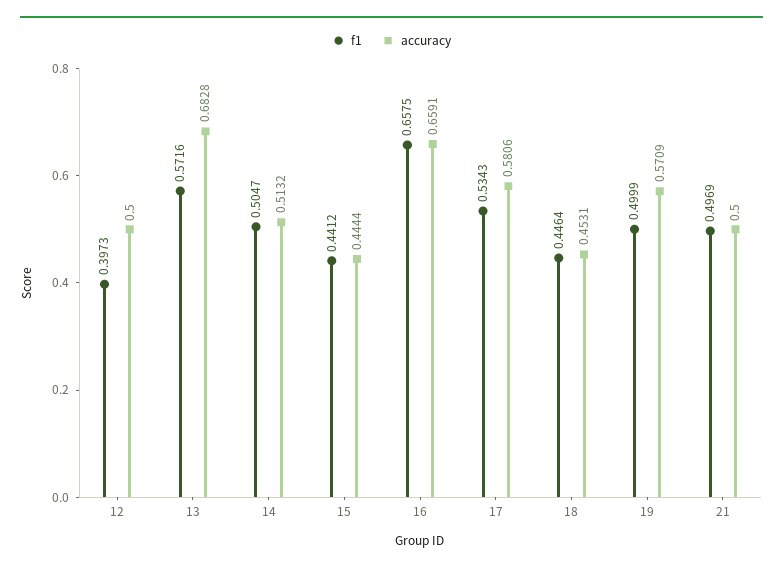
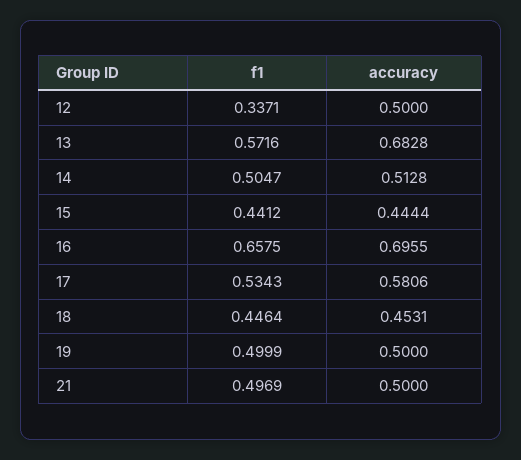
  {
    "f1": {
-     "12": 0.3973,
+     "12": 0.3371,
      "13": 0.5716,
      "14": 0.5047,
      "15": 0.4412,
      "16": 0.6575,
      "17": 0.5343,
      "18": 0.4464,
      "19": 0.4999,
      "21": 0.4969
    },
    "accuracy": {
      "12": 0.5,
      "13": 0.6828,
-     "14": 0.5132,
+     "14": 0.5128,
      "15": 0.4444,
-     "16": 0.6591,
+     "16": 0.6955,
      "17": 0.5806,
      "18": 0.4531,
-     "19": 0.5709,
+     "19": 0.5,
      "21": 0.5
    }
  }

